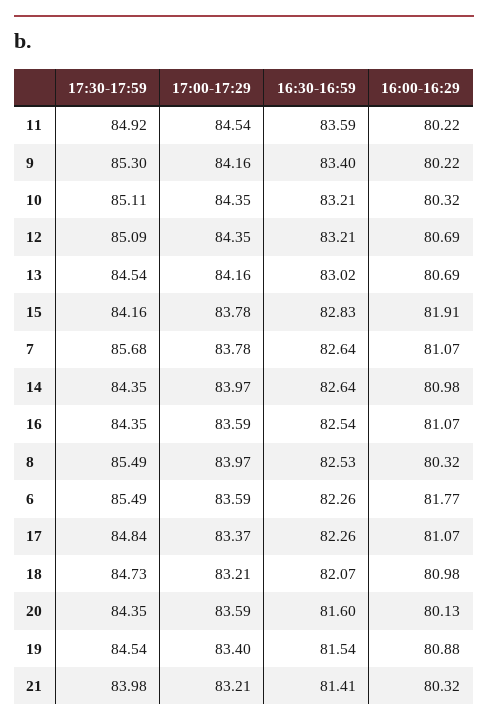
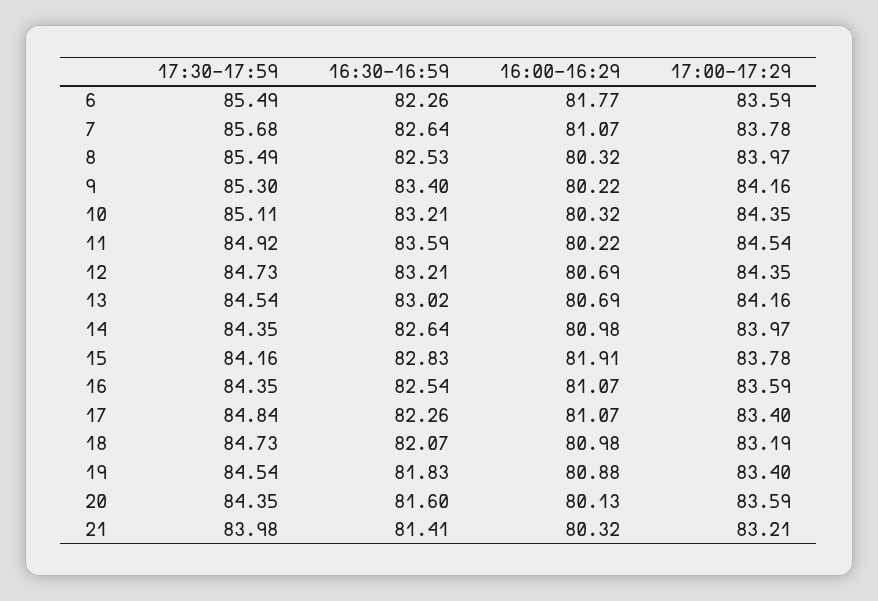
  {
    "17:30-17:59": {
      "11": 84.92,
      "9": 85.3,
      "10": 85.11,
-     "12": 85.09,
+     "12": 84.73,
      "13": 84.54,
      "15": 84.16,
      "7": 85.68,
      "14": 84.35,
      "16": 84.35,
      "8": 85.49,
      "6": 85.49,
      "17": 84.84,
      "18": 84.73,
      "20": 84.35,
      "19": 84.54,
      "21": 83.98
    },
    "17:00-17:29": {
      "11": 84.54,
      "9": 84.16,
      "10": 84.35,
      "12": 84.35,
      "13": 84.16,
      "15": 83.78,
      "7": 83.78,
      "14": 83.97,
      "16": 83.59,
      "8": 83.97,
      "6": 83.59,
-     "17": 83.37,
+     "17": 83.4,
-     "18": 83.21,
+     "18": 83.19,
      "20": 83.59,
      "19": 83.4,
      "21": 83.21
    },
    "16:30-16:59": {
      "11": 83.59,
      "9": 83.4,
      "10": 83.21,
      "12": 83.21,
      "13": 83.02,
      "15": 82.83,
      "7": 82.64,
      "14": 82.64,
      "16": 82.54,
      "8": 82.53,
      "6": 82.26,
      "17": 82.26,
      "18": 82.07,
      "20": 81.6,
-     "19": 81.54,
+     "19": 81.83,
      "21": 81.41
    },
    "16:00-16:29": {
      "11": 80.22,
      "9": 80.22,
      "10": 80.32,
      "12": 80.69,
      "13": 80.69,
      "15": 81.91,
      "7": 81.07,
      "14": 80.98,
      "16": 81.07,
      "8": 80.32,
      "6": 81.77,
      "17": 81.07,
      "18": 80.98,
      "20": 80.13,
      "19": 80.88,
      "21": 80.32
    }
  }

